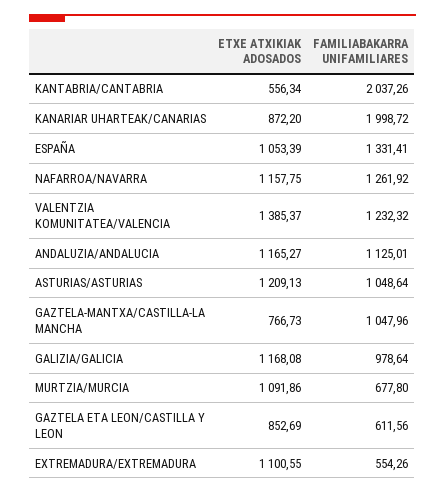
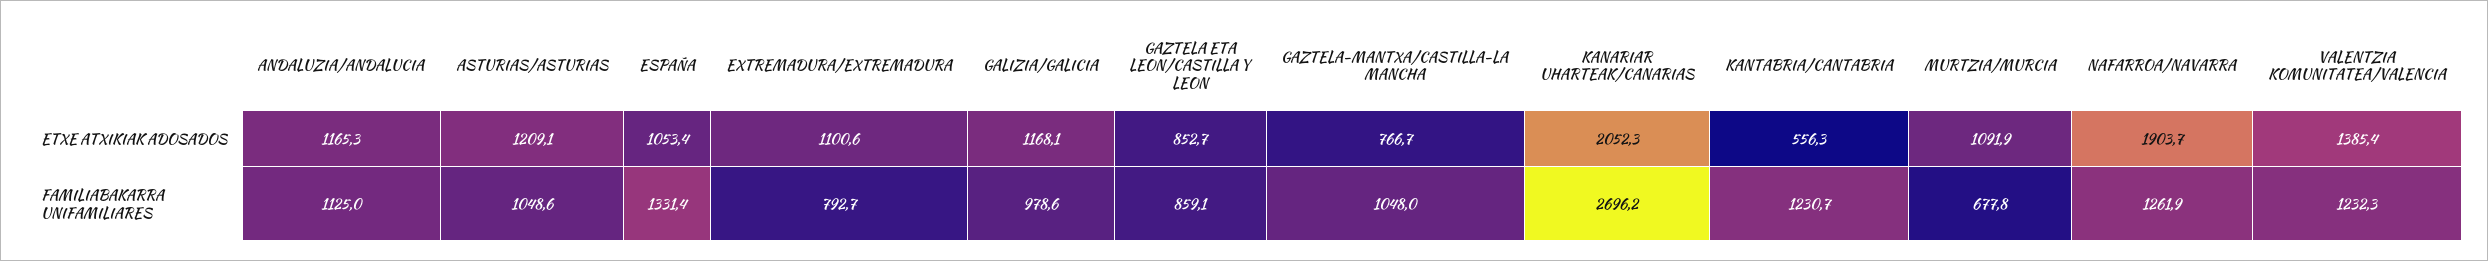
  {
    "ETXE ATXIKIAK ADOSADOS": {
      "KANTABRIA/CANTABRIA": 556.34,
-     "KANARIAR UHARTEAK/CANARIAS": 872.2,
+     "KANARIAR UHARTEAK/CANARIAS": 2052.3,
      "ESPAÑA": 1053.39,
-     "NAFARROA/NAVARRA": 1157.75,
+     "NAFARROA/NAVARRA": 1903.7,
      "VALENTZIA KOMUNITATEA/VALENCIA": 1385.37,
      "ANDALUZIA/ANDALUCIA": 1165.27,
      "ASTURIAS/ASTURIAS": 1209.13,
      "GAZTELA-MANTXA/CASTILLA-LA MANCHA": 766.73,
      "GALIZIA/GALICIA": 1168.08,
      "MURTZIA/MURCIA": 1091.86,
      "GAZTELA ETA LEON/CASTILLA Y LEON": 852.69,
      "EXTREMADURA/EXTREMADURA": 1100.55
    },
    "FAMILIABAKARRA UNIFAMILIARES": {
-     "KANTABRIA/CANTABRIA": 2037.26,
+     "KANTABRIA/CANTABRIA": 1230.7,
-     "KANARIAR UHARTEAK/CANARIAS": 1998.72,
+     "KANARIAR UHARTEAK/CANARIAS": 2696.2,
      "ESPAÑA": 1331.41,
      "NAFARROA/NAVARRA": 1261.92,
      "VALENTZIA KOMUNITATEA/VALENCIA": 1232.32,
      "ANDALUZIA/ANDALUCIA": 1125.01,
      "ASTURIAS/ASTURIAS": 1048.64,
      "GAZTELA-MANTXA/CASTILLA-LA MANCHA": 1047.96,
      "GALIZIA/GALICIA": 978.64,
      "MURTZIA/MURCIA": 677.8,
-     "GAZTELA ETA LEON/CASTILLA Y LEON": 611.56,
+     "GAZTELA ETA LEON/CASTILLA Y LEON": 859.1,
-     "EXTREMADURA/EXTREMADURA": 554.26
+     "EXTREMADURA/EXTREMADURA": 792.7
    }
  }

